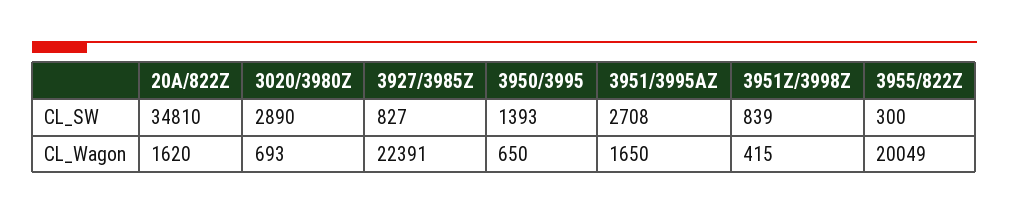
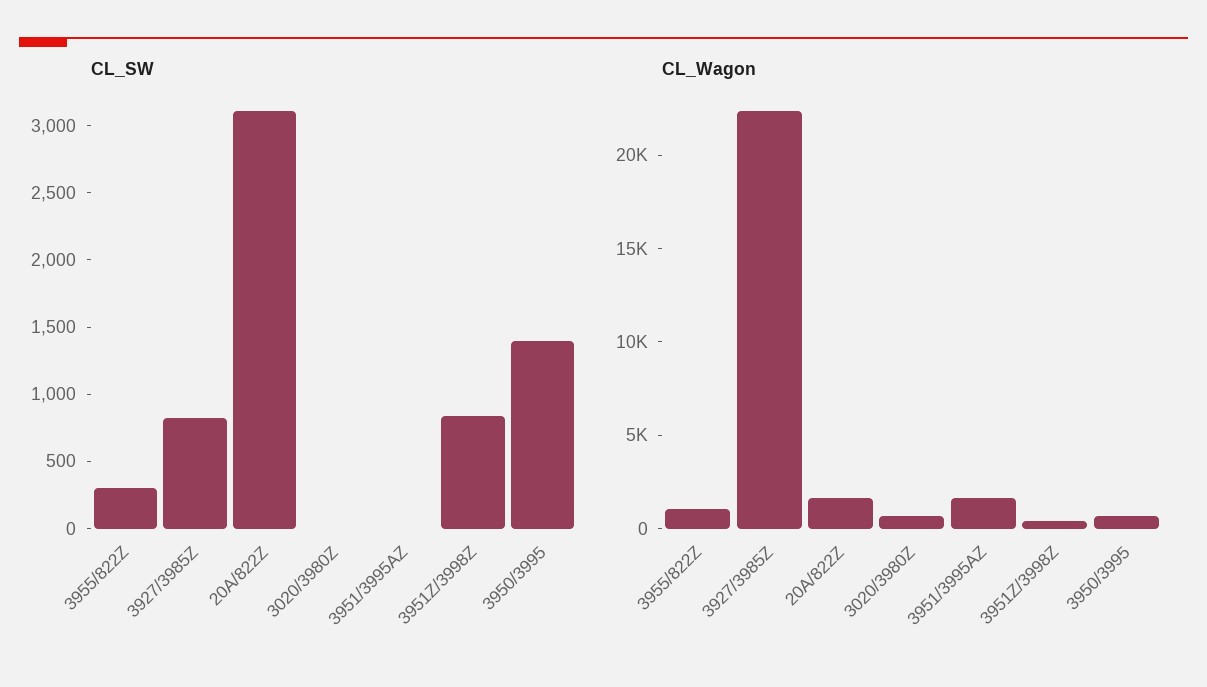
  {
    "CL_SW": {
-     "20A/822Z": 34810,
+     "20A/822Z": 3100,
-     "3020/3980Z": 2890,
+     "3020/3980Z": 0,
      "3927/3985Z": 827,
      "3950/3995": 1393,
-     "3951/3995AZ": 2708,
+     "3951/3995AZ": 0,
      "3951Z/3998Z": 839,
      "3955/822Z": 300
    },
    "CL_Wagon": {
      "20A/822Z": 1620,
      "3020/3980Z": 693,
      "3927/3985Z": 22391,
      "3950/3995": 650,
      "3951/3995AZ": 1650,
      "3951Z/3998Z": 415,
-     "3955/822Z": 20049
+     "3955/822Z": 1000
    }
  }

